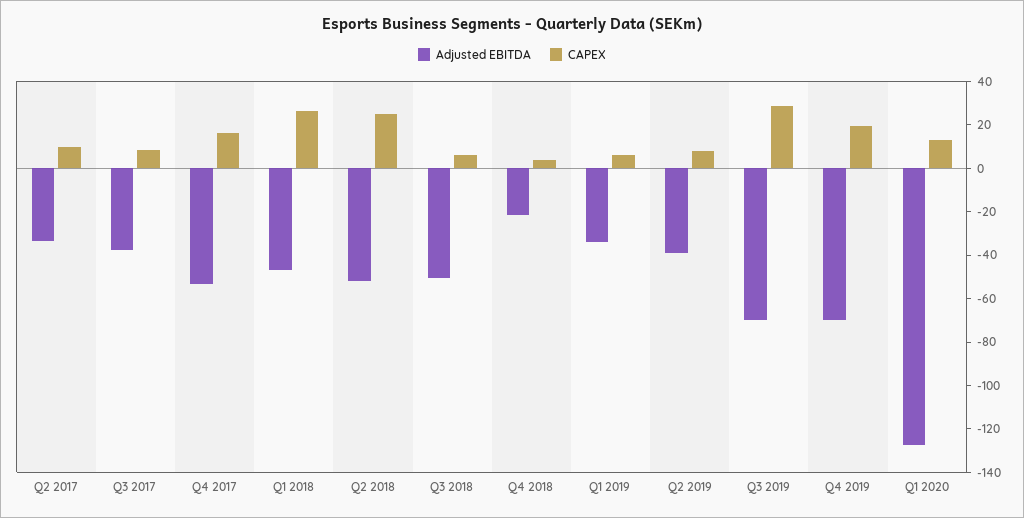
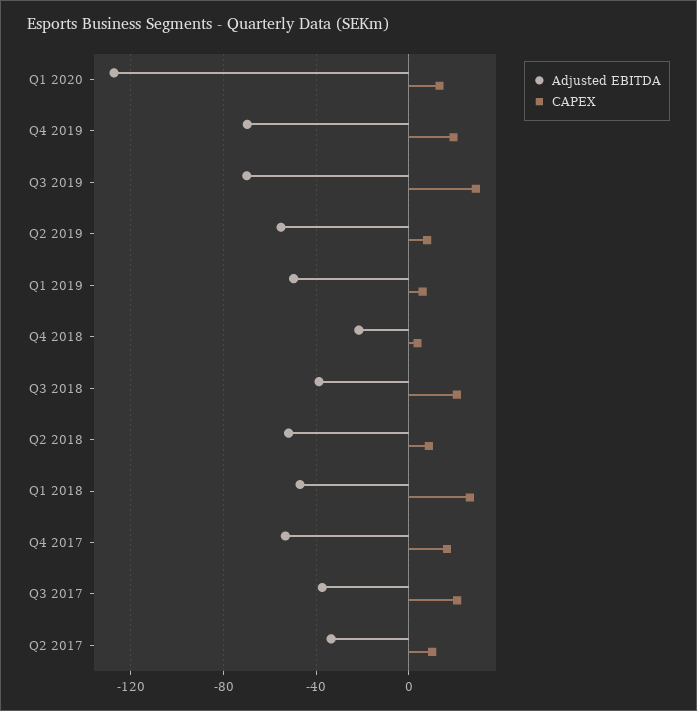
  {
    "Adjusted EBITDA": {
      "Q2 2017": -35,
      "Q3 2017": -35,
      "Q4 2017": -55,
      "Q1 2018": -45,
      "Q2 2018": -50,
-     "Q3 2018": -50,
+     "Q3 2018": -40,
      "Q4 2018": -20,
-     "Q1 2019": -35,
+     "Q1 2019": -50,
-     "Q2 2019": -40,
+     "Q2 2019": -55,
      "Q3 2019": -70,
      "Q4 2019": -70,
      "Q1 2020": -125
    },
    "CAPEX": {
      "Q2 2017": 10,
-     "Q3 2017": 10,
+     "Q3 2017": 20,
      "Q4 2017": 15,
      "Q1 2018": 25,
-     "Q2 2018": 25,
+     "Q2 2018": 10,
-     "Q3 2018": 5,
+     "Q3 2018": 20,
      "Q4 2018": 5,
      "Q1 2019": 5,
      "Q2 2019": 10,
      "Q3 2019": 30,
      "Q4 2019": 20,
      "Q1 2020": 15
    }
  }

